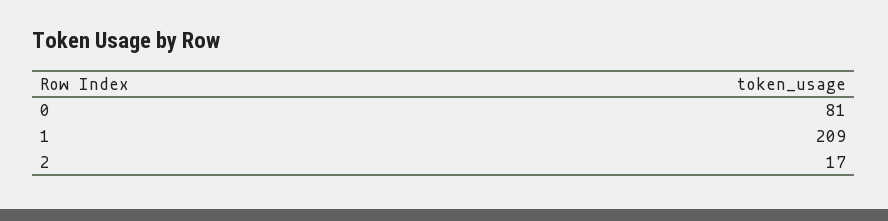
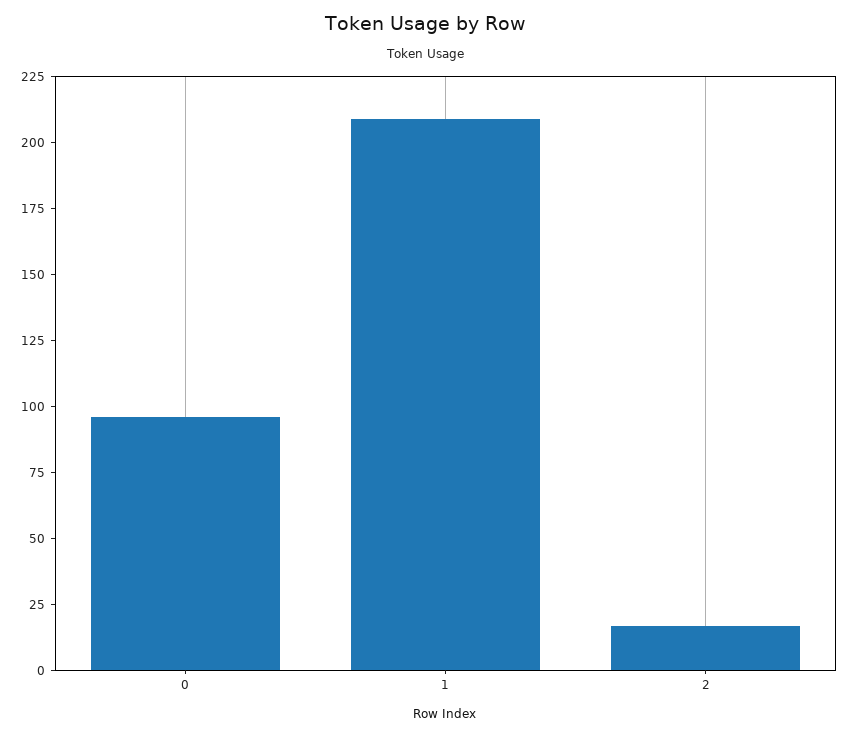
  {
-   "0": 81,
+   "0": 95,
    "1": 209,
    "2": 17
  }

